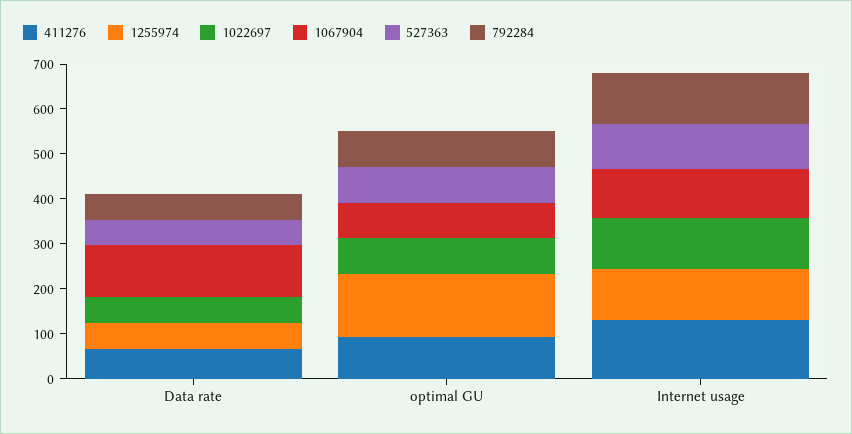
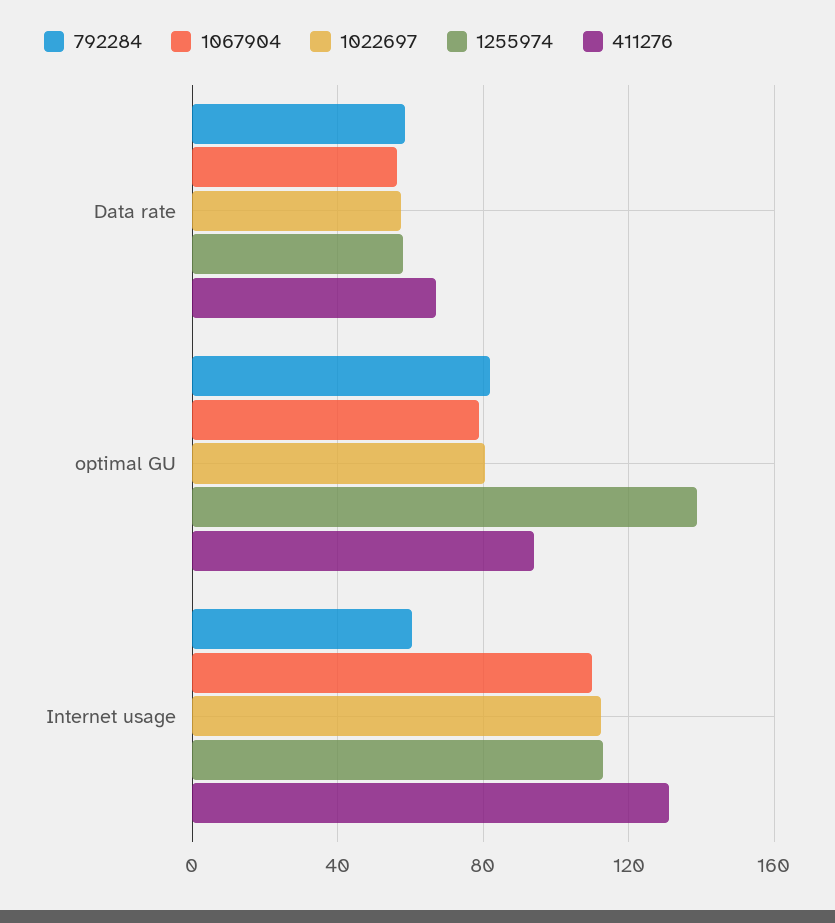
  {
    "411276": {
      "Data rate": 65,
      "optimal GU": 95,
      "Internet usage": 130
    },
    "1255974": {
      "Data rate": 60,
      "optimal GU": 140,
      "Internet usage": 115
    },
    "1022697": {
      "Data rate": 60,
      "optimal GU": 80,
      "Internet usage": 110
    },
    "1067904": {
-     "Data rate": 120,
+     "Data rate": 55,
      "optimal GU": 80,
      "Internet usage": 110
    },
-   "527363": {
-     "Data rate": 60,
-     "optimal GU": 80,
-     "Internet usage": 100
-   },
    "792284": {
      "Data rate": 60,
      "optimal GU": 80,
-     "Internet usage": 120
+     "Internet usage": 60
    }
  }

